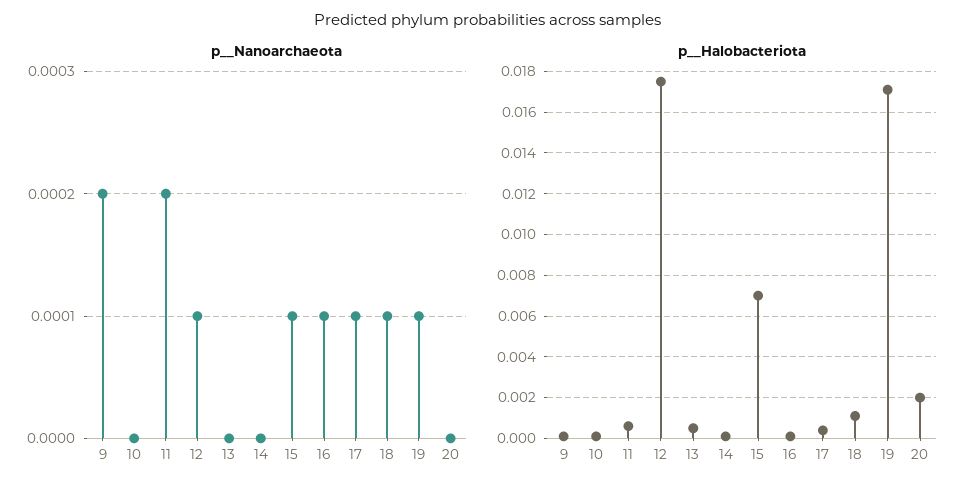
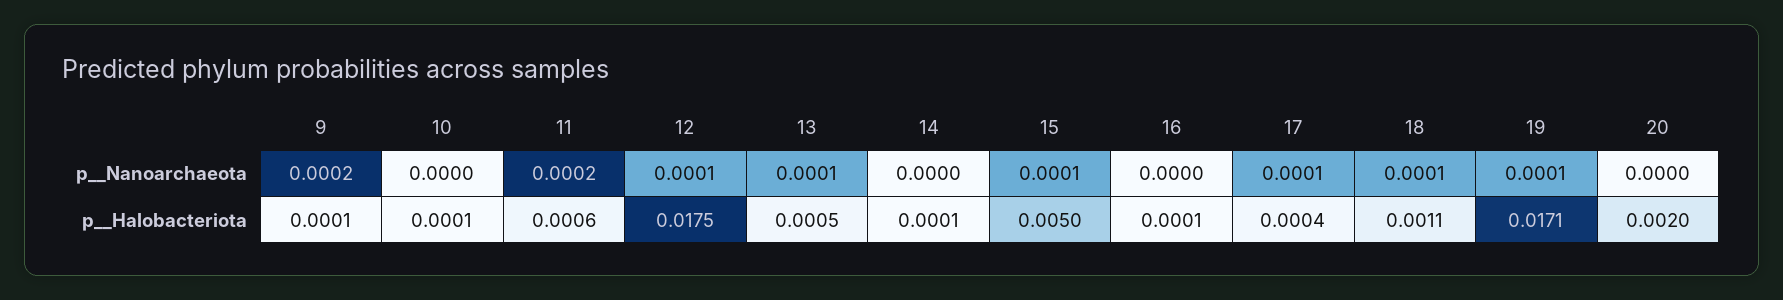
  {
    "p__Nanoarchaeota": {
      "9": 0.0002,
      "10": 0,
      "11": 0.0002,
      "12": 0.0001,
-     "13": 0,
+     "13": 0.0001,
      "14": 0,
      "15": 0.0001,
-     "16": 0.0001,
+     "16": 0,
      "17": 0.0001,
      "18": 0.0001,
      "19": 0.0001,
      "20": 0
    },
    "p__Halobacteriota": {
      "9": 0.0001,
      "10": 0.0001,
      "11": 0.0006,
      "12": 0.0175,
      "13": 0.0005,
      "14": 0.0001,
-     "15": 0.007,
+     "15": 0.005,
      "16": 0.0001,
      "17": 0.0004,
      "18": 0.0011,
      "19": 0.0171,
      "20": 0.002
    }
  }

